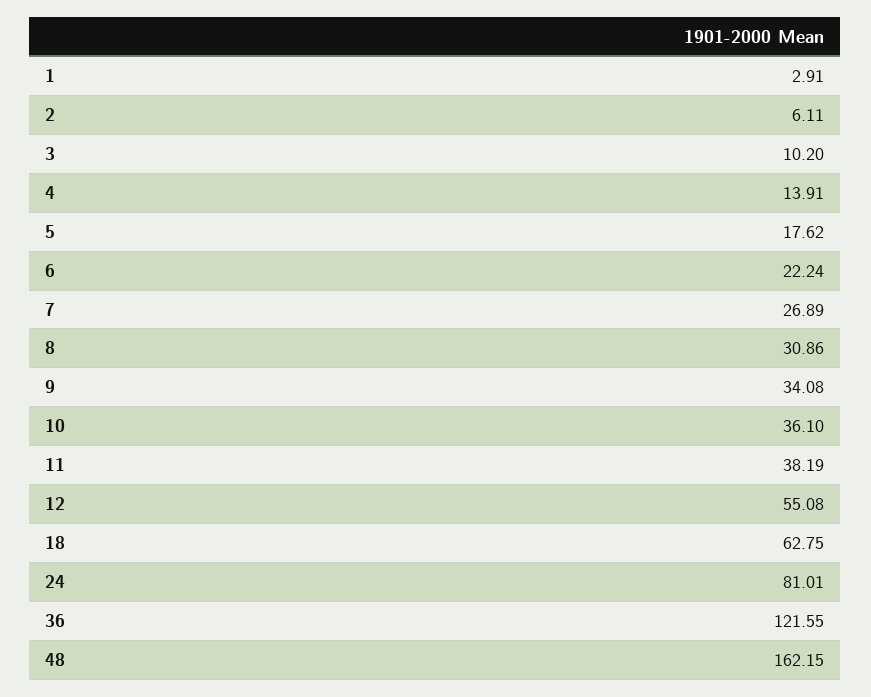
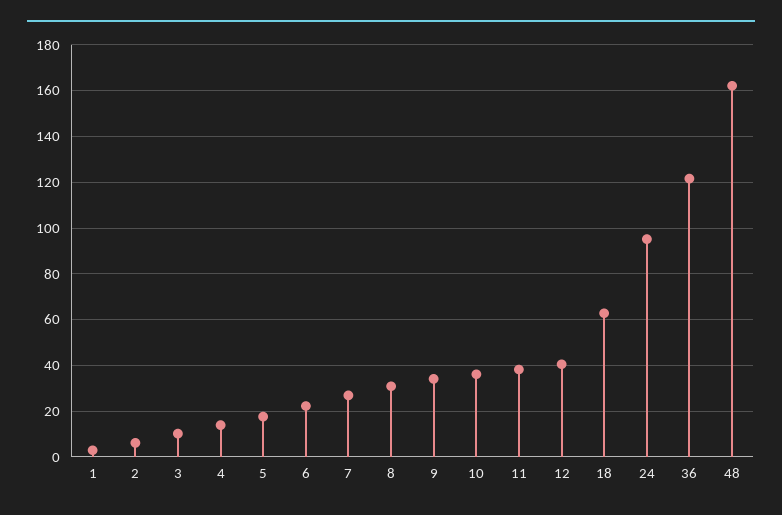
  {
    "1": 2.91,
    "2": 6.11,
    "3": 10.2,
    "4": 13.91,
    "5": 17.62,
    "6": 22.24,
    "7": 26.89,
    "8": 30.86,
    "9": 34.08,
    "10": 36.1,
    "11": 38.19,
-   "12": 55.08,
+   "12": 40,
    "18": 62.75,
-   "24": 81.01,
+   "24": 95,
    "36": 121.55,
    "48": 162.15
  }

